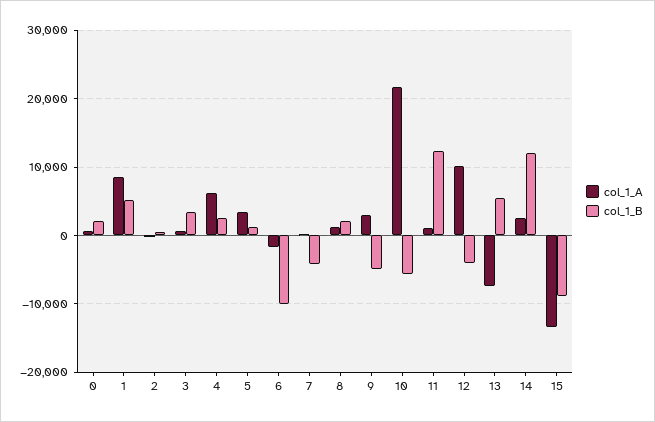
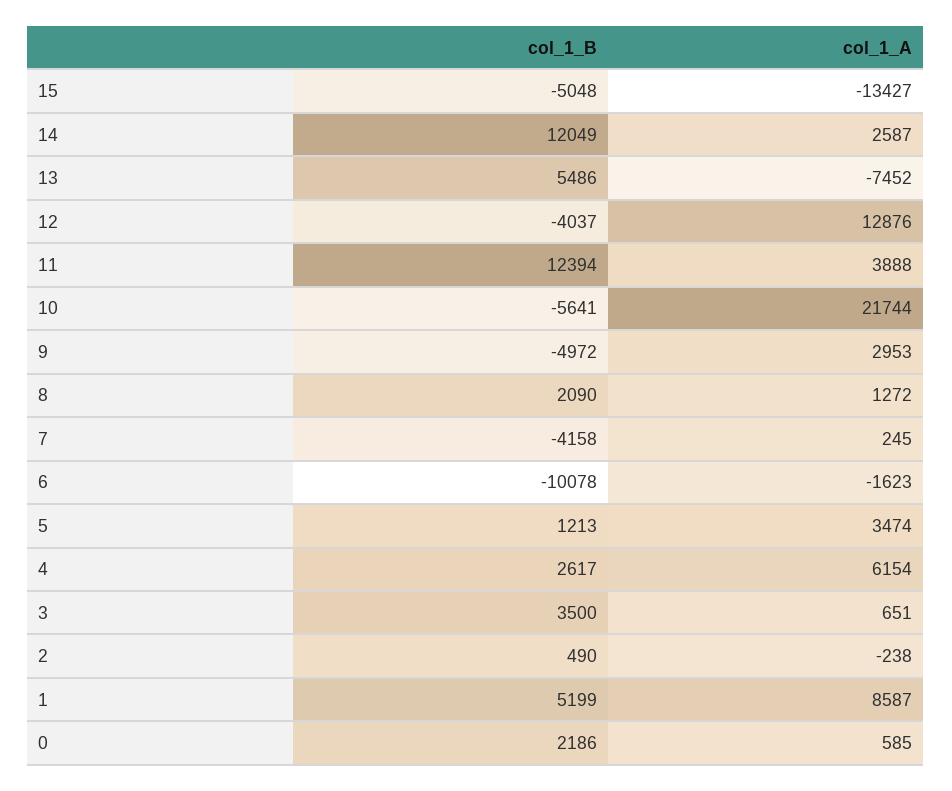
  {
    "col_1_A": {
      "0": 585,
      "1": 8587,
      "2": -238,
      "3": 651,
      "4": 6154,
      "5": 3474,
      "6": -1623,
      "7": 245,
      "8": 1272,
      "9": 2953,
      "10": 21744,
-     "11": 1000,
+     "11": 3888,
-     "12": 10000,
+     "12": 12876,
      "13": -7452,
      "14": 2587,
      "15": -13427
    },
    "col_1_B": {
      "0": 2186,
      "1": 5199,
      "2": 490,
      "3": 3500,
      "4": 2617,
      "5": 1213,
      "6": -10078,
      "7": -4158,
      "8": 2090,
      "9": -4972,
      "10": -5641,
      "11": 12394,
      "12": -4037,
      "13": 5486,
      "14": 12049,
-     "15": -9000
+     "15": -5048
    }
  }

